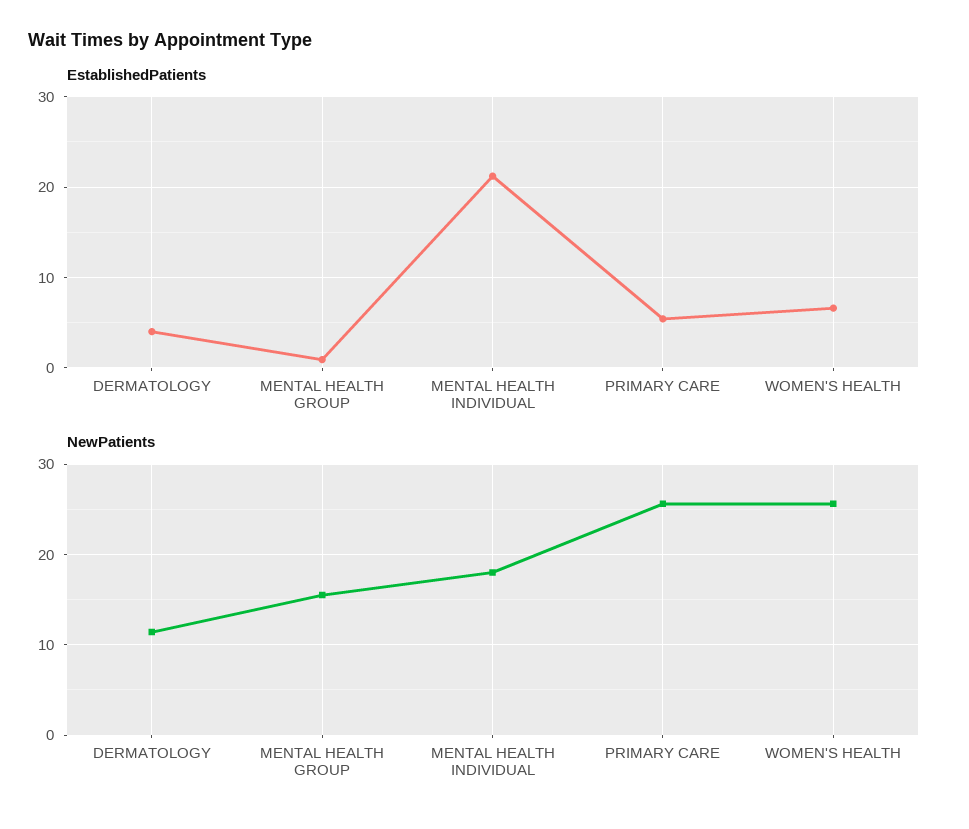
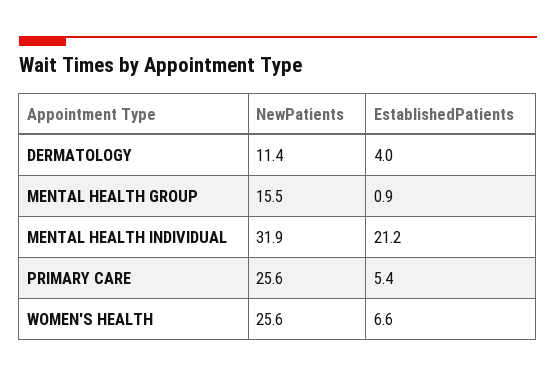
  {
    "EstablishedPatients": {
      "DERMATOLOGY": 4,
      "MENTAL HEALTH GROUP": 0.9,
      "MENTAL HEALTH INDIVIDUAL": 21.2,
      "PRIMARY CARE": 5.4,
      "WOMEN'S HEALTH": 6.6
    },
    "NewPatients": {
      "DERMATOLOGY": 11.4,
      "MENTAL HEALTH GROUP": 15.5,
-     "MENTAL HEALTH INDIVIDUAL": 18,
+     "MENTAL HEALTH INDIVIDUAL": 31.9,
      "PRIMARY CARE": 25.6,
      "WOMEN'S HEALTH": 25.6
    }
  }

